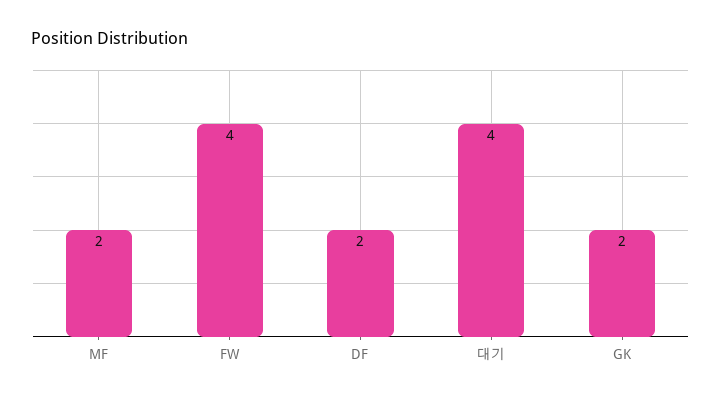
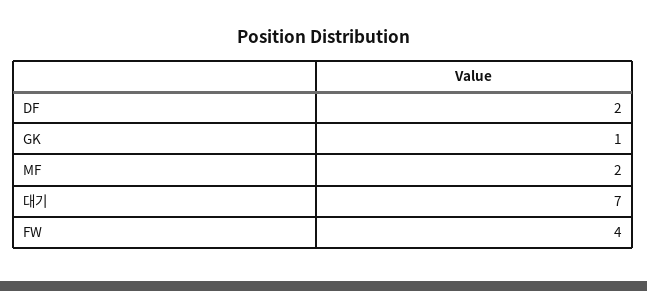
  {
    "MF": 2,
    "FW": 4,
    "DF": 2,
-   "대기": 4,
+   "대기": 7,
-   "GK": 2
+   "GK": 1
  }

